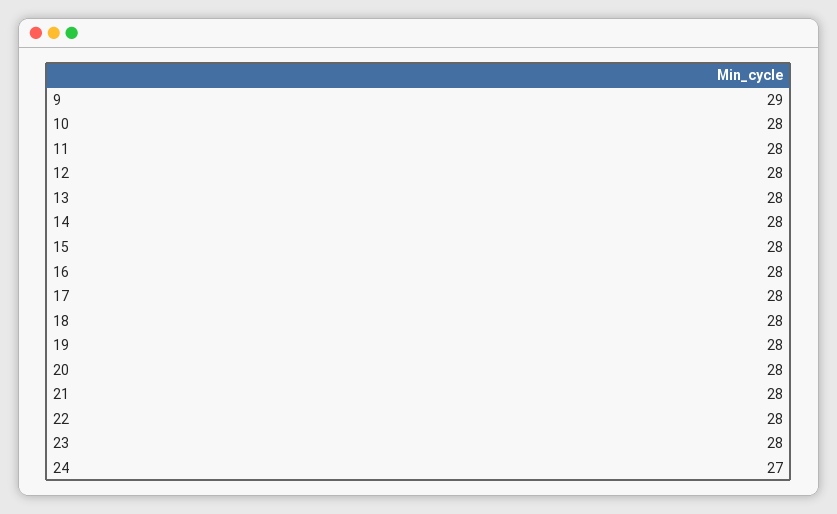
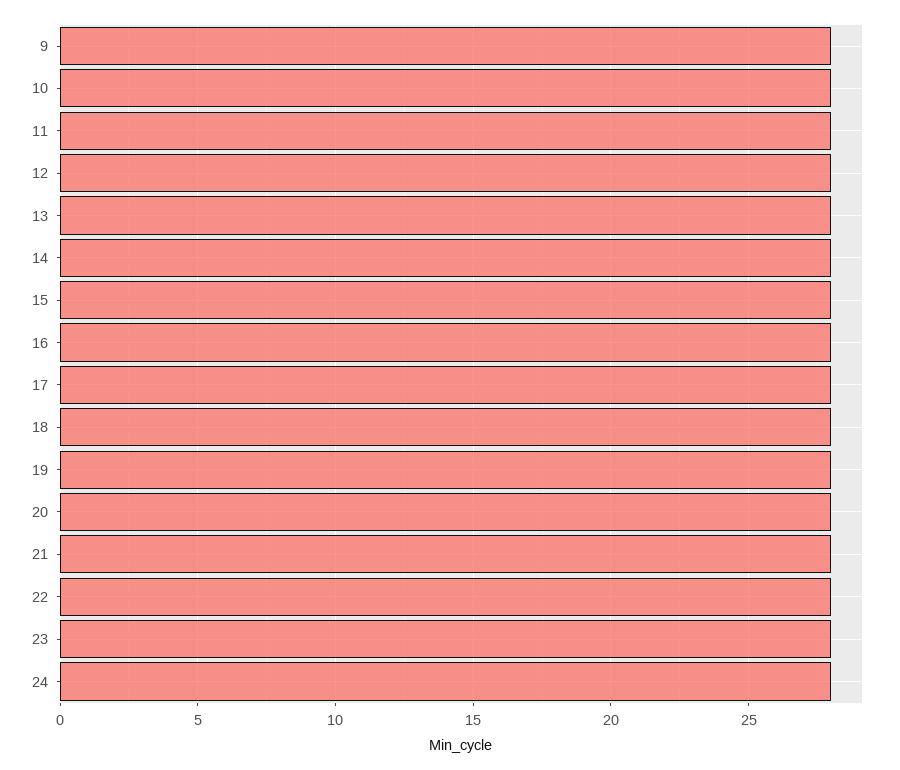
  {
-   "9": 29,
+   "9": 28,
    "10": 28,
    "11": 28,
    "12": 28,
    "13": 28,
    "14": 28,
    "15": 28,
    "16": 28,
    "17": 28,
    "18": 28,
    "19": 28,
    "20": 28,
    "21": 28,
    "22": 28,
    "23": 28,
-   "24": 27
+   "24": 28
  }

